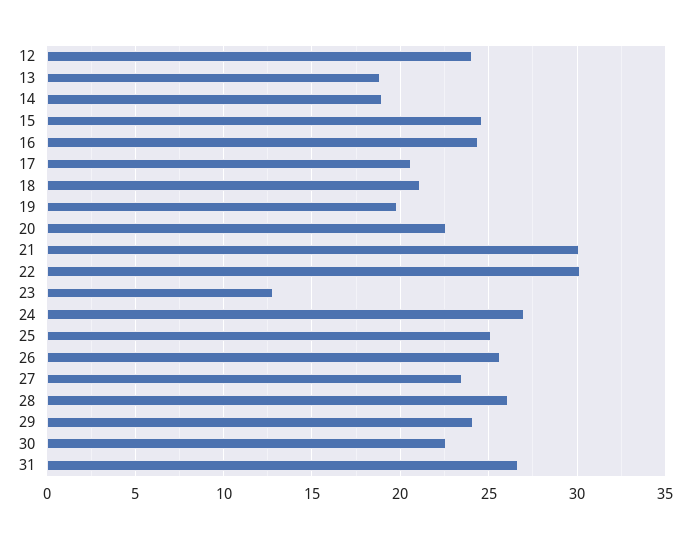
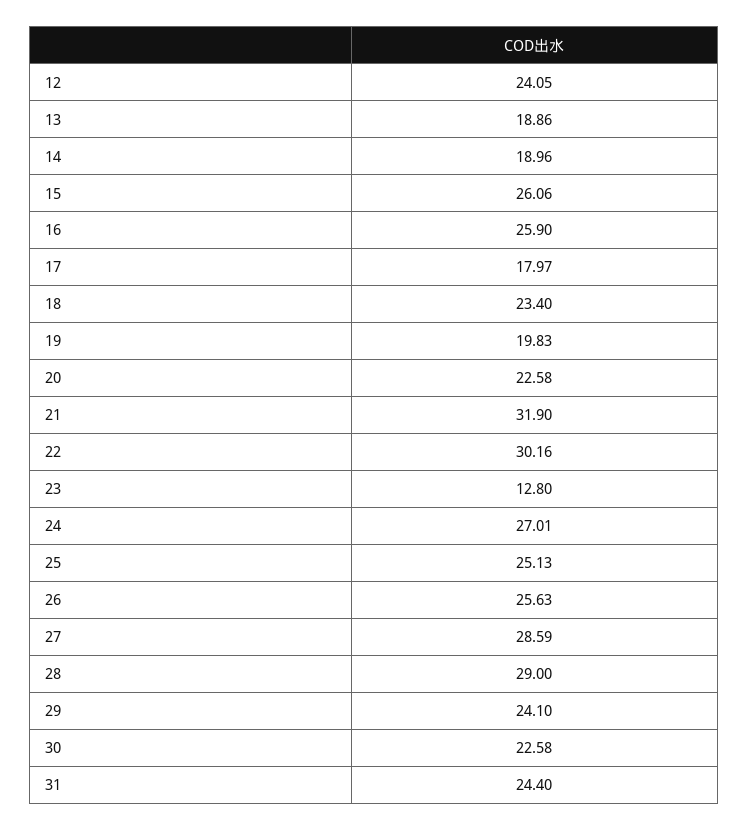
  {
    "12": 24.05,
    "13": 18.86,
    "14": 18.96,
-   "15": 24.5,
+   "15": 26.06,
-   "16": 24.5,
+   "16": 25.9,
-   "17": 20.5,
+   "17": 17.97,
-   "18": 21,
+   "18": 23.4,
    "19": 19.83,
    "20": 22.58,
-   "21": 30,
+   "21": 31.9,
    "22": 30.16,
    "23": 12.8,
    "24": 27.01,
    "25": 25.13,
    "26": 25.63,
-   "27": 23.5,
+   "27": 28.59,
-   "28": 26,
+   "28": 29,
    "29": 24.1,
    "30": 22.58,
-   "31": 26.5
+   "31": 24.4
  }

